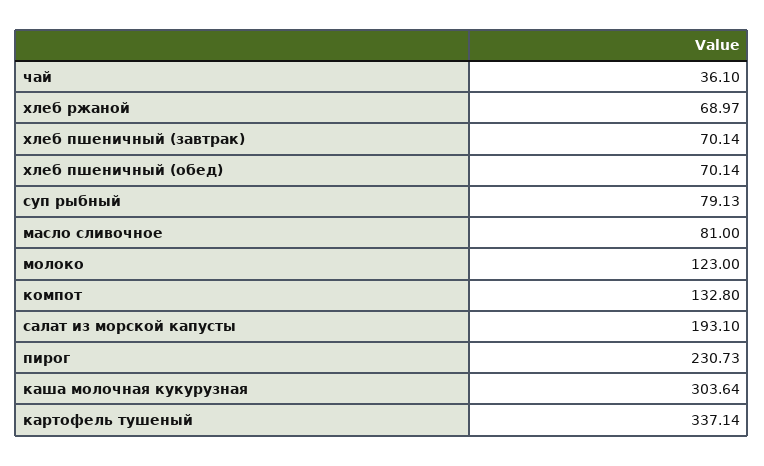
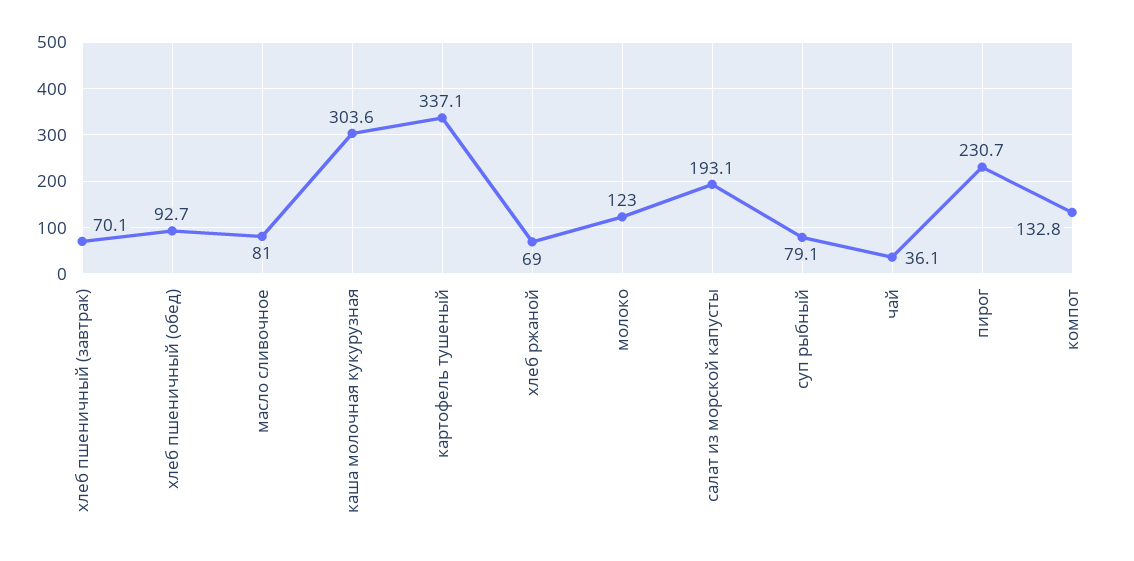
  {
    "чай": 36.1,
    "хлеб ржаной": 68.97,
    "хлеб пшеничный (завтрак)": 70.14,
-   "хлеб пшеничный (обед)": 70.14,
+   "хлеб пшеничный (обед)": 92.7,
    "суп рыбный": 79.13,
    "масло сливочное": 81,
    "молоко": 123,
    "компот": 132.8,
    "салат из морской капусты": 193.1,
    "пирог": 230.73,
    "каша молочная кукурузная": 303.64,
    "картофель тушеный": 337.14
  }

